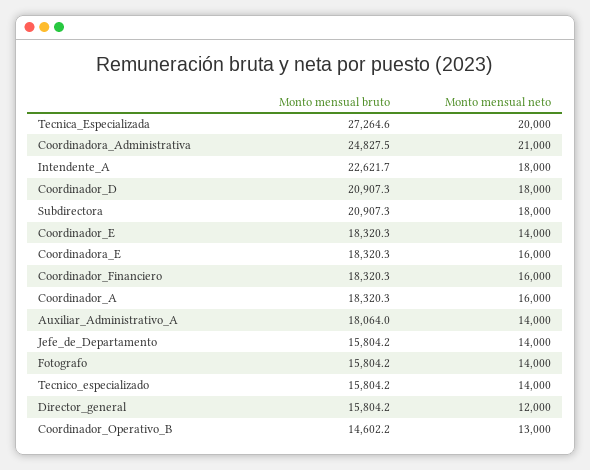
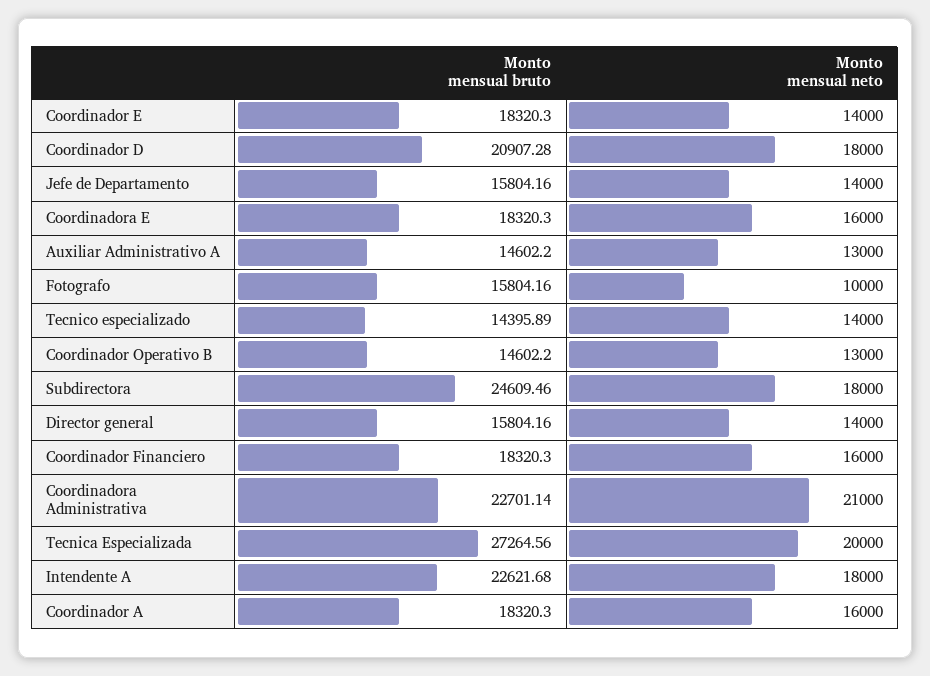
  {
    "Monto mensual bruto": {
      "Tecnica_Especializada": 27264.56,
-     "Coordinadora_Administrativa": 24827.5,
+     "Coordinadora_Administrativa": 22701.14,
      "Intendente_A": 22621.68,
      "Coordinador_D": 20907.28,
-     "Subdirectora": 20907.3,
+     "Subdirectora": 24609.46,
      "Coordinador_E": 18320.3,
      "Coordinadora_E": 18320.3,
      "Coordinador_Financiero": 18320.3,
      "Coordinador_A": 18320.3,
-     "Auxiliar_Administrativo_A": 18064,
+     "Auxiliar_Administrativo_A": 14602.2,
      "Jefe_de_Departamento": 15804.16,
      "Fotografo": 15804.16,
-     "Tecnico_especializado": 15804.2,
+     "Tecnico_especializado": 14395.89,
      "Director_general": 15804.16,
      "Coordinador_Operativo_B": 14602.2
    },
    "Monto mensual neto": {
      "Tecnica_Especializada": 20000,
      "Coordinadora_Administrativa": 21000,
      "Intendente_A": 18000,
      "Coordinador_D": 18000,
      "Subdirectora": 18000,
      "Coordinador_E": 14000,
      "Coordinadora_E": 16000,
      "Coordinador_Financiero": 16000,
      "Coordinador_A": 16000,
-     "Auxiliar_Administrativo_A": 14000,
+     "Auxiliar_Administrativo_A": 13000,
      "Jefe_de_Departamento": 14000,
-     "Fotografo": 14000,
+     "Fotografo": 10000,
      "Tecnico_especializado": 14000,
-     "Director_general": 12000,
+     "Director_general": 14000,
      "Coordinador_Operativo_B": 13000
    }
  }

